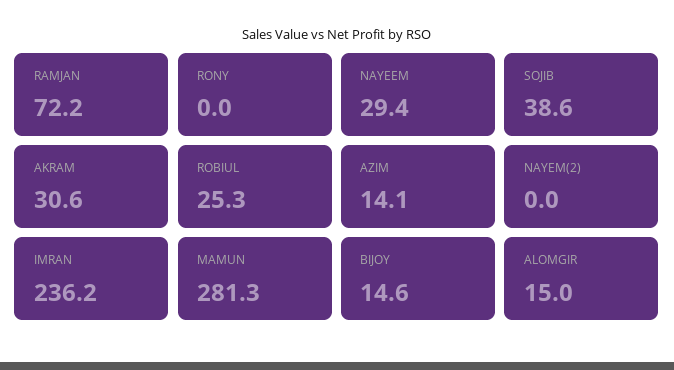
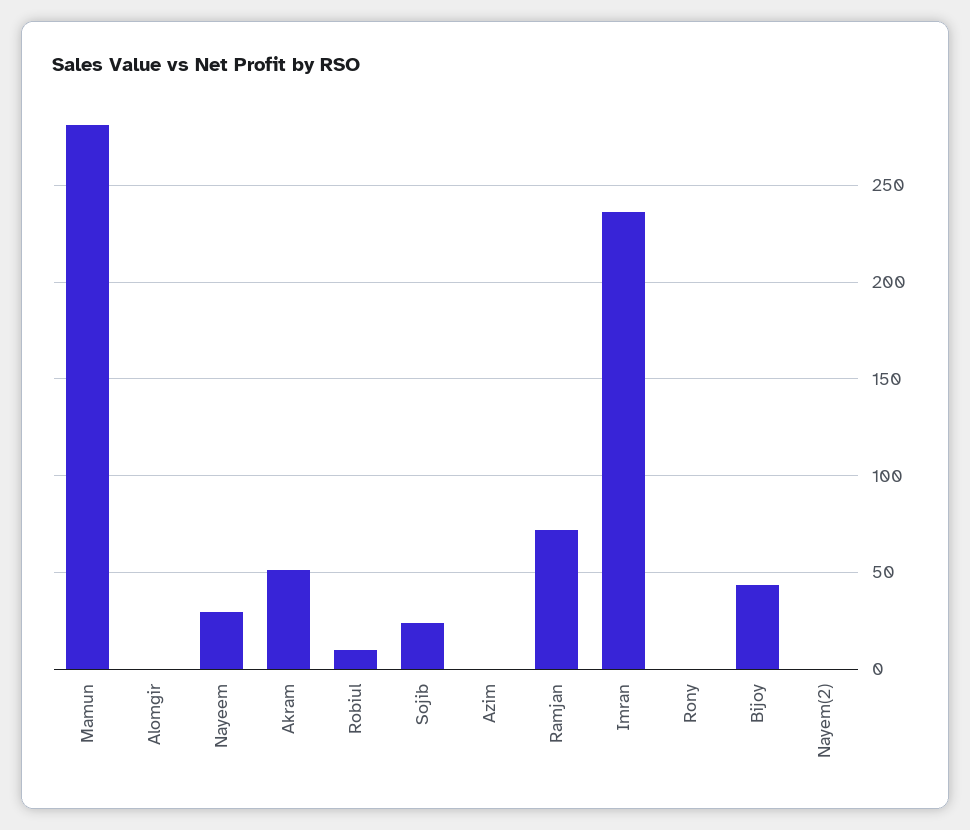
  {
    "RAMJAN": 72.2,
    "RONY": 0,
    "NAYEEM": 29.4,
-   "SOJIB": 38.6,
+   "SOJIB": 25,
-   "AKRAM": 30.6,
+   "AKRAM": 50,
-   "ROBIUL": 25.3,
+   "ROBIUL": 10,
-   "AZIM": 14.1,
+   "AZIM": 0,
    "NAYEM(2)": 0,
    "IMRAN": 236.2,
    "MAMUN": 281.3,
-   "BIJOY": 14.6,
+   "BIJOY": 45,
-   "ALOMGIR": 15
+   "ALOMGIR": 0
  }

